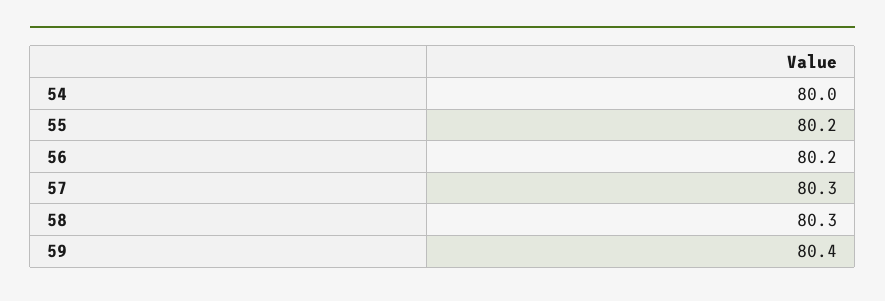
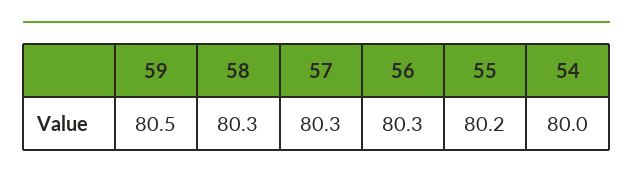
  {
    "54": 80,
    "55": 80.2,
-   "56": 80.2,
+   "56": 80.3,
    "57": 80.3,
    "58": 80.3,
-   "59": 80.4
+   "59": 80.5
  }

